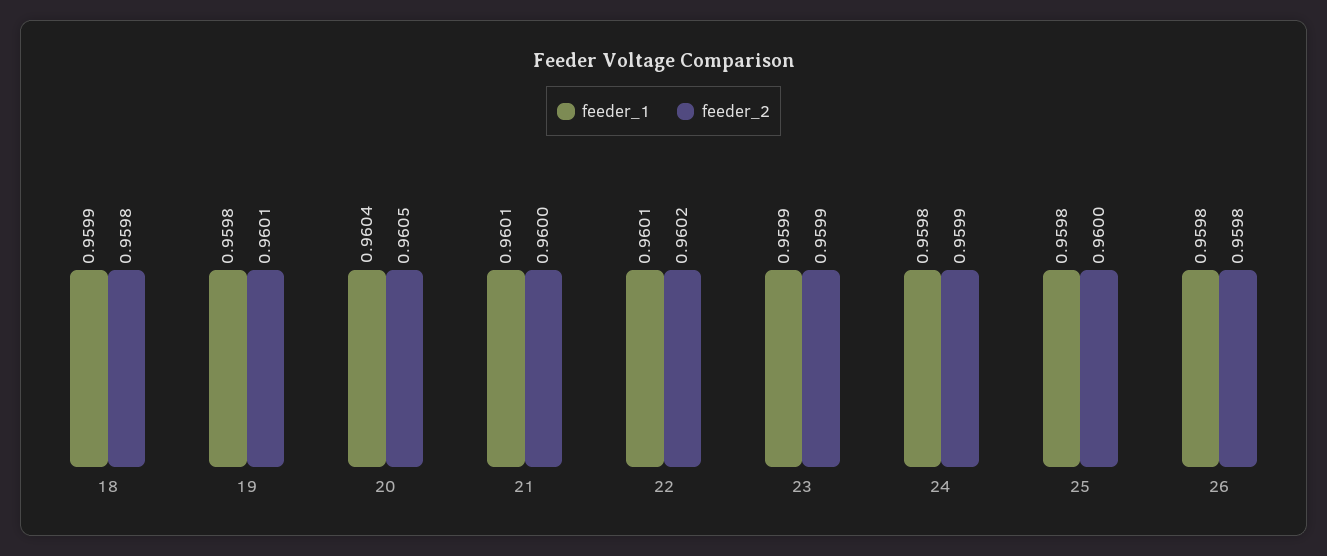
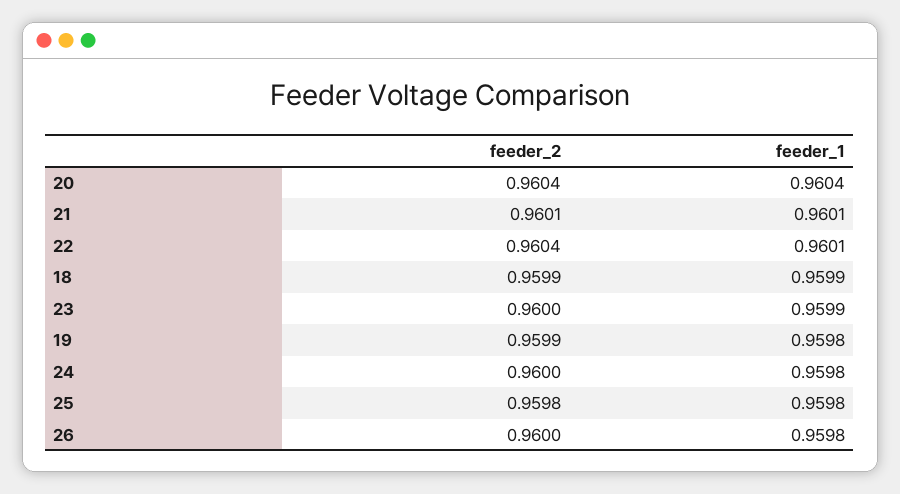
  {
    "feeder_1": {
      "18": 0.9599,
      "19": 0.9598,
      "20": 0.9604,
      "21": 0.9601,
      "22": 0.9601,
      "23": 0.9599,
      "24": 0.9598,
      "25": 0.9598,
      "26": 0.9598
    },
    "feeder_2": {
-     "18": 0.9598,
+     "18": 0.9599,
-     "19": 0.9601,
+     "19": 0.9599,
-     "20": 0.9605,
+     "20": 0.9604,
-     "21": 0.96,
+     "21": 0.9601,
-     "22": 0.9602,
+     "22": 0.9604,
-     "23": 0.9599,
+     "23": 0.96,
-     "24": 0.9599,
+     "24": 0.96,
-     "25": 0.96,
+     "25": 0.9598,
-     "26": 0.9598
+     "26": 0.96
    }
  }

